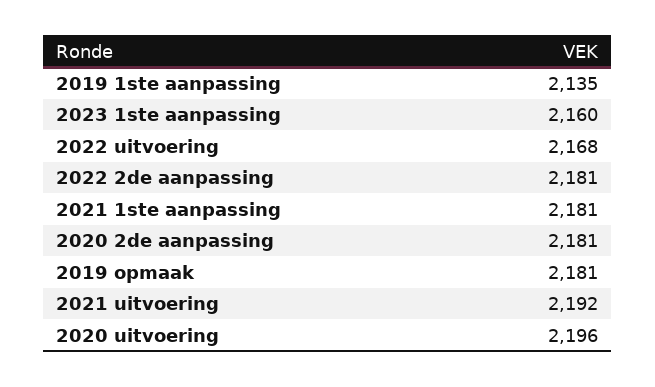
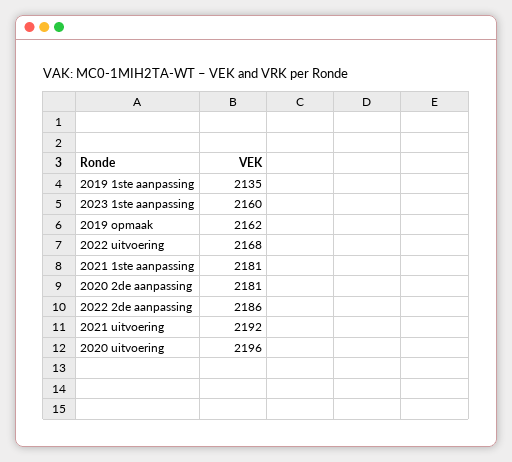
  {
    "2019 1ste aanpassing": 2135,
    "2023 1ste aanpassing": 2160,
    "2022 uitvoering": 2168,
-   "2022 2de aanpassing": 2181,
+   "2022 2de aanpassing": 2186,
    "2021 1ste aanpassing": 2181,
    "2020 2de aanpassing": 2181,
-   "2019 opmaak": 2181,
+   "2019 opmaak": 2162,
    "2021 uitvoering": 2192,
    "2020 uitvoering": 2196
  }

